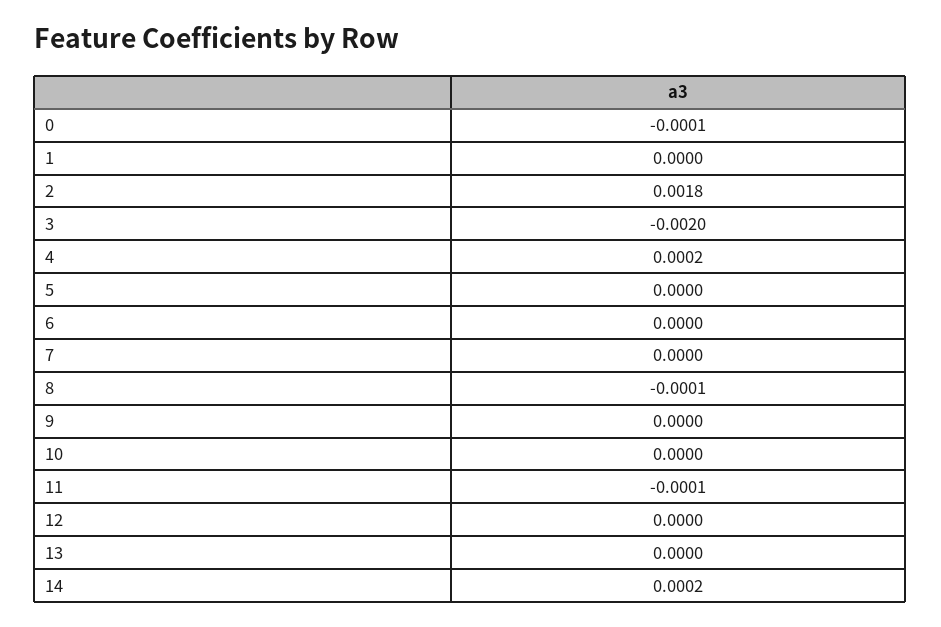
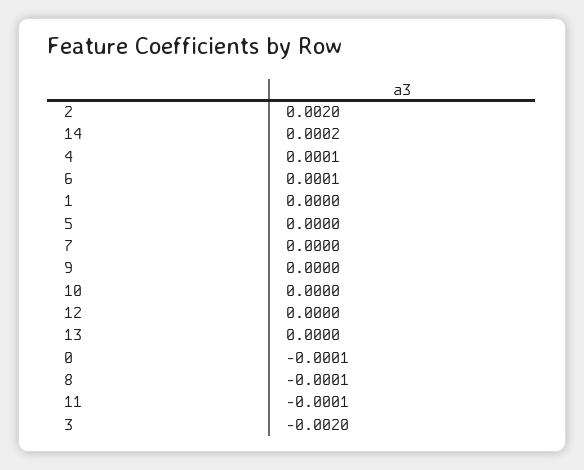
  {
    "0": -0.0001,
    "1": 0,
-   "2": 0.0018,
+   "2": 0.002,
    "3": -0.002,
-   "4": 0.0002,
+   "4": 0.0001,
    "5": 0,
-   "6": 0,
+   "6": 0.0001,
    "7": 0,
    "8": -0.0001,
    "9": 0,
    "10": 0,
    "11": -0.0001,
    "12": 0,
    "13": 0,
    "14": 0.0002
  }

